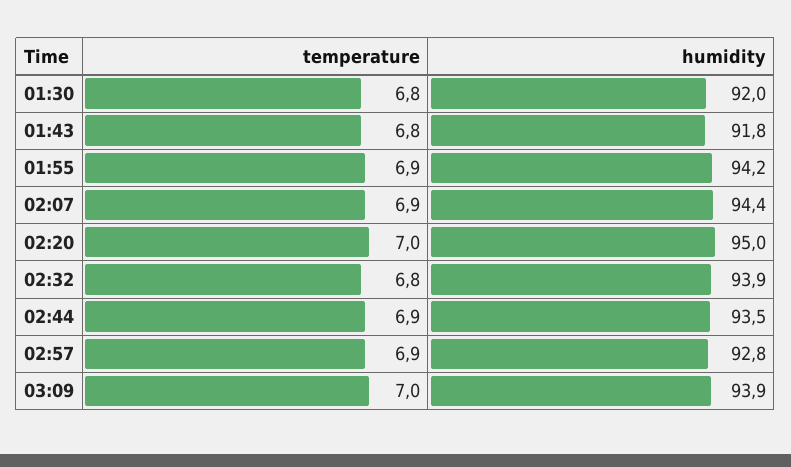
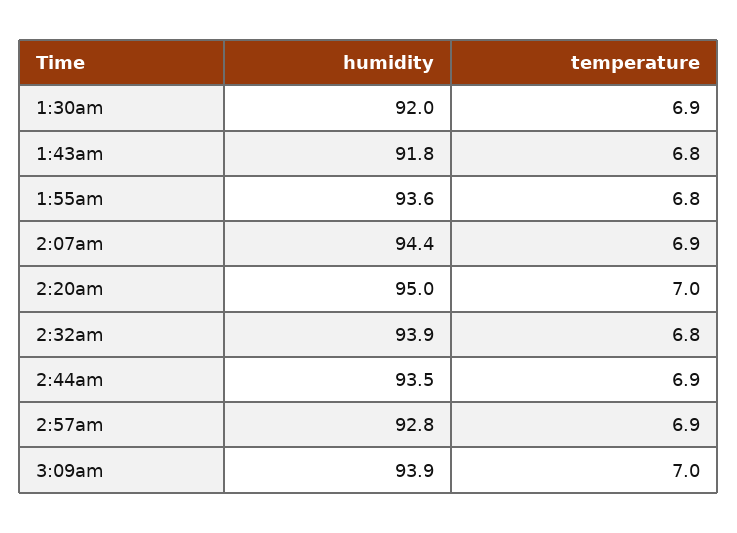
  {
    "temperature": {
-     "01:30": 6.8,
+     "01:30": 6.9,
      "01:43": 6.8,
-     "01:55": 6.9,
+     "01:55": 6.8,
      "02:07": 6.9,
      "02:20": 7,
      "02:32": 6.8,
      "02:44": 6.9,
      "02:57": 6.9,
      "03:09": 7
    },
    "humidity": {
      "01:30": 92,
      "01:43": 91.8,
-     "01:55": 94.2,
+     "01:55": 93.6,
      "02:07": 94.4,
      "02:20": 95,
      "02:32": 93.9,
      "02:44": 93.5,
      "02:57": 92.8,
      "03:09": 93.9
    }
  }

